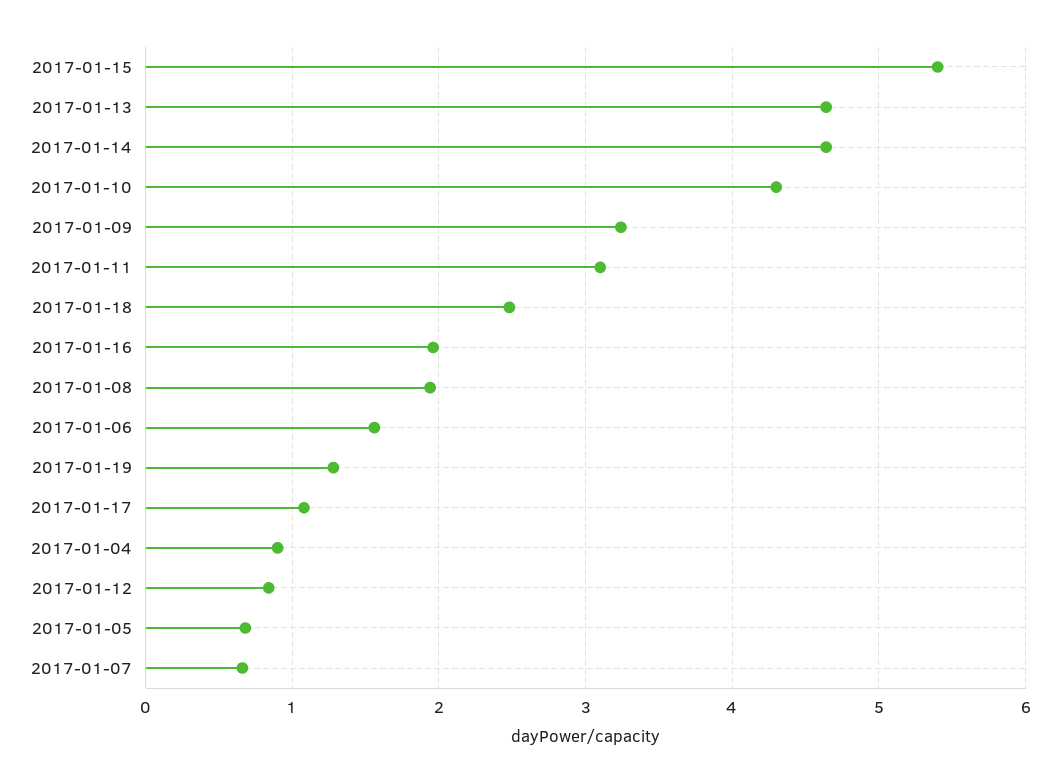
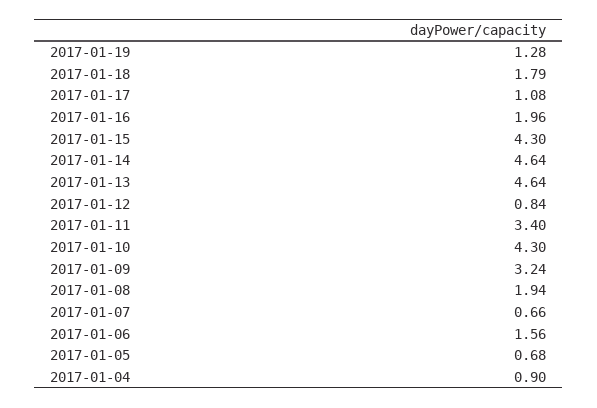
  {
-   "2017-01-15": 5.4,
+   "2017-01-15": 4.3,
    "2017-01-13": 4.64,
    "2017-01-14": 4.64,
    "2017-01-10": 4.3,
    "2017-01-09": 3.24,
-   "2017-01-11": 3.1,
+   "2017-01-11": 3.4,
-   "2017-01-18": 2.5,
+   "2017-01-18": 1.79,
    "2017-01-16": 1.96,
    "2017-01-08": 1.94,
    "2017-01-06": 1.56,
    "2017-01-19": 1.28,
    "2017-01-17": 1.08,
    "2017-01-04": 0.9,
    "2017-01-12": 0.84,
    "2017-01-05": 0.68,
    "2017-01-07": 0.66
  }

